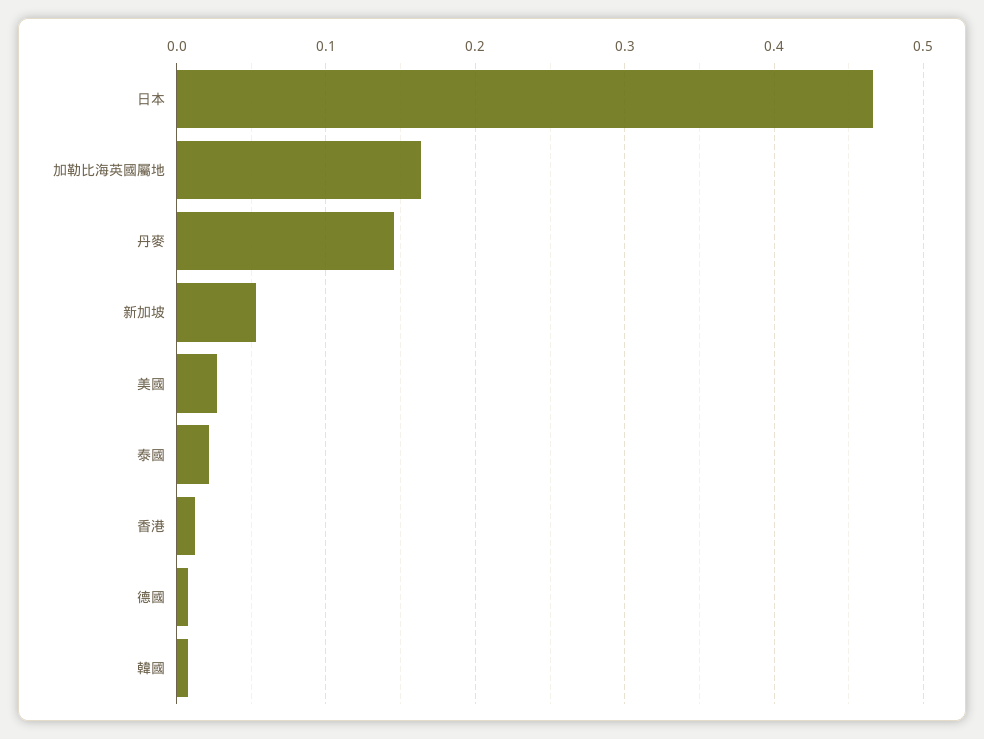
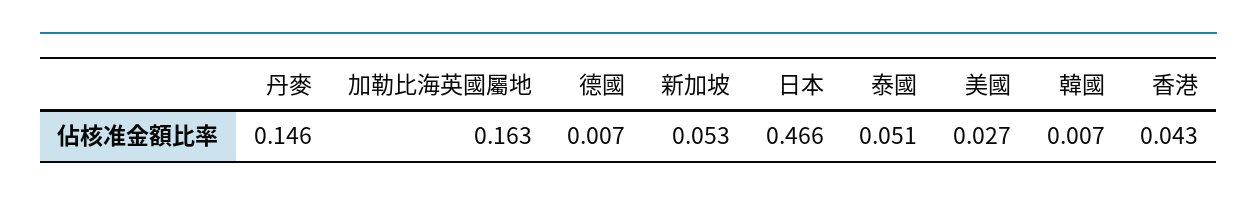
  {
    "日本": 0.466,
    "加勒比海英國屬地": 0.163,
    "丹麥": 0.146,
    "新加坡": 0.053,
    "美國": 0.027,
-   "泰國": 0.02,
+   "泰國": 0.051,
-   "香港": 0.01,
+   "香港": 0.043,
    "德國": 0.007,
    "韓國": 0.007
  }

